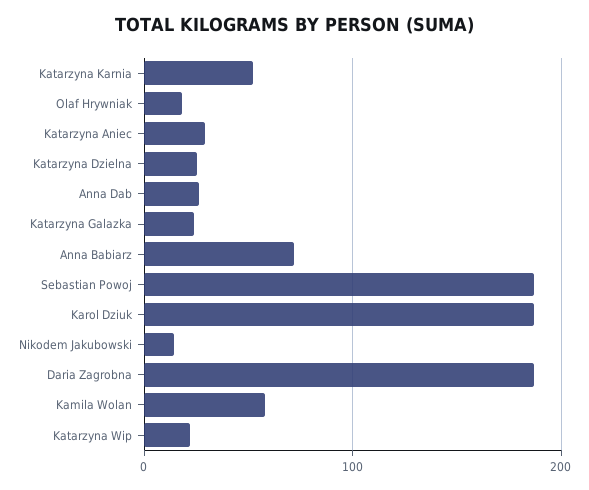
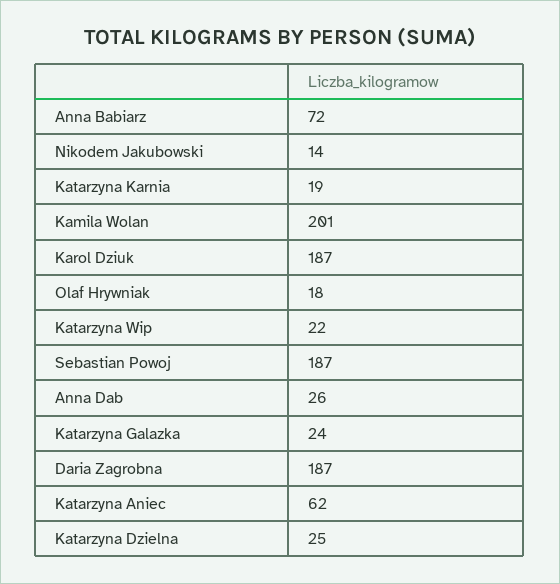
  {
-   "Katarzyna Karnia": 50,
+   "Katarzyna Karnia": 19,
    "Olaf Hrywniak": 18,
-   "Katarzyna Aniec": 30,
+   "Katarzyna Aniec": 62,
    "Katarzyna Dzielna": 25,
    "Anna Dab": 26,
    "Katarzyna Galazka": 24,
    "Anna Babiarz": 72,
    "Sebastian Powoj": 187,
    "Karol Dziuk": 187,
    "Nikodem Jakubowski": 14,
    "Daria Zagrobna": 187,
-   "Kamila Wolan": 60,
+   "Kamila Wolan": 201,
    "Katarzyna Wip": 22
  }

